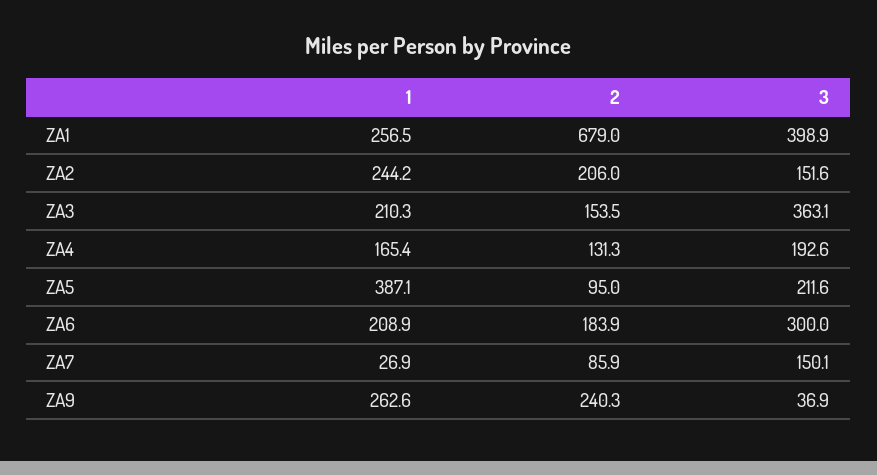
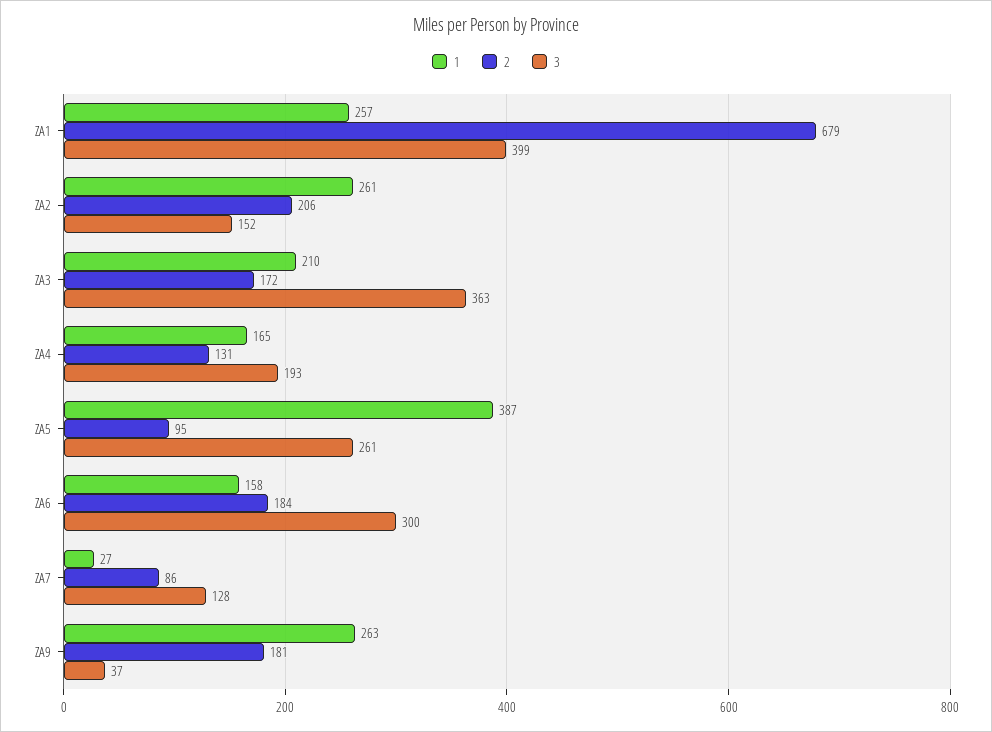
  {
    "1": {
      "ZA1": 256.5,
-     "ZA2": 244.2,
+     "ZA2": 261,
      "ZA3": 210.3,
      "ZA4": 165.4,
      "ZA5": 387.1,
-     "ZA6": 208.9,
+     "ZA6": 158,
      "ZA7": 26.9,
      "ZA9": 262.6
    },
    "2": {
      "ZA1": 679,
      "ZA2": 206,
-     "ZA3": 153.5,
+     "ZA3": 172,
      "ZA4": 131.3,
      "ZA5": 95,
      "ZA6": 183.9,
      "ZA7": 85.9,
-     "ZA9": 240.3
+     "ZA9": 181
    },
    "3": {
      "ZA1": 398.9,
      "ZA2": 151.6,
      "ZA3": 363.1,
      "ZA4": 192.6,
-     "ZA5": 211.6,
+     "ZA5": 261,
      "ZA6": 300,
-     "ZA7": 150.1,
+     "ZA7": 128,
      "ZA9": 36.9
    }
  }

